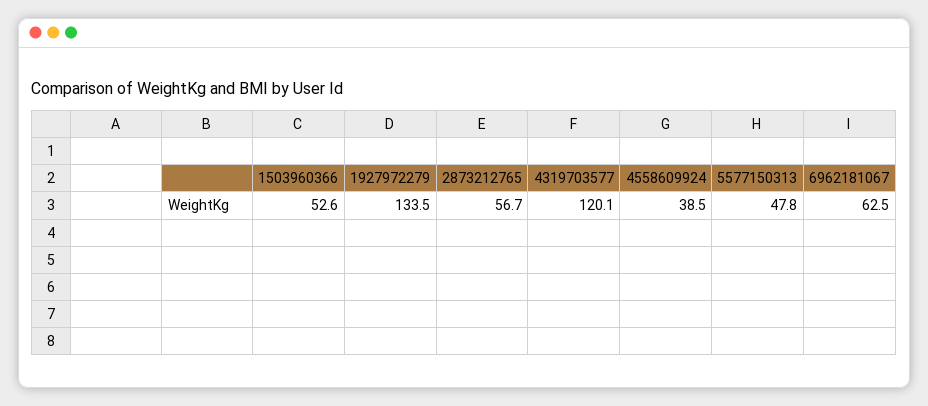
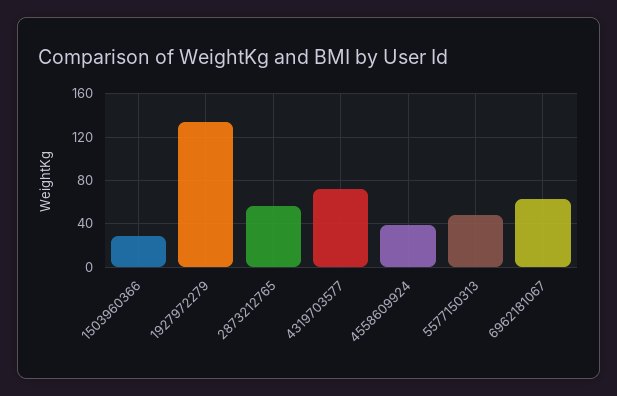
  {
-   "1503960366": 52.6,
+   "1503960366": 30,
    "1927972279": 133.5,
    "2873212765": 56.7,
-   "4319703577": 120.1,
+   "4319703577": 70,
    "4558609924": 38.5,
    "5577150313": 47.8,
    "6962181067": 62.5
  }

